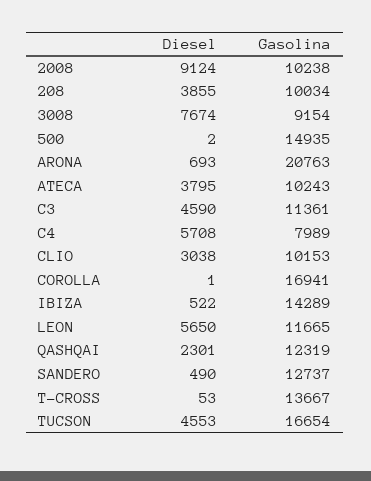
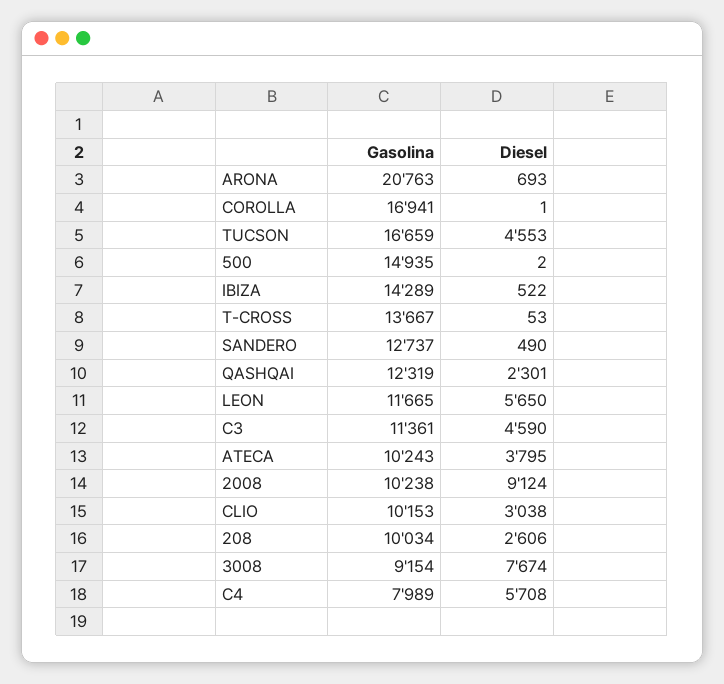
  {
    "Diesel": {
      "2008": 9124,
-     "208": 3855,
+     "208": 2606,
      "3008": 7674,
      "500": 2,
      "ARONA": 693,
      "ATECA": 3795,
      "C3": 4590,
      "C4": 5708,
      "CLIO": 3038,
      "COROLLA": 1,
      "IBIZA": 522,
      "LEON": 5650,
      "QASHQAI": 2301,
      "SANDERO": 490,
      "T-CROSS": 53,
      "TUCSON": 4553
    },
    "Gasolina": {
      "2008": 10238,
      "208": 10034,
      "3008": 9154,
      "500": 14935,
      "ARONA": 20763,
      "ATECA": 10243,
      "C3": 11361,
      "C4": 7989,
      "CLIO": 10153,
      "COROLLA": 16941,
      "IBIZA": 14289,
      "LEON": 11665,
      "QASHQAI": 12319,
      "SANDERO": 12737,
      "T-CROSS": 13667,
-     "TUCSON": 16654
+     "TUCSON": 16659
    }
  }

